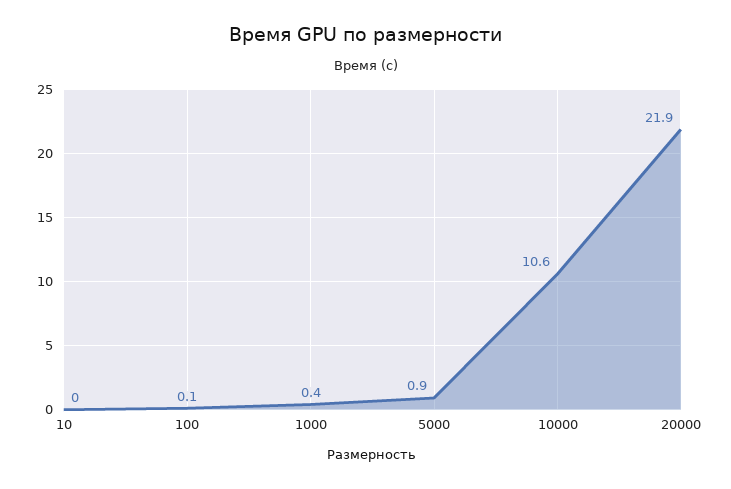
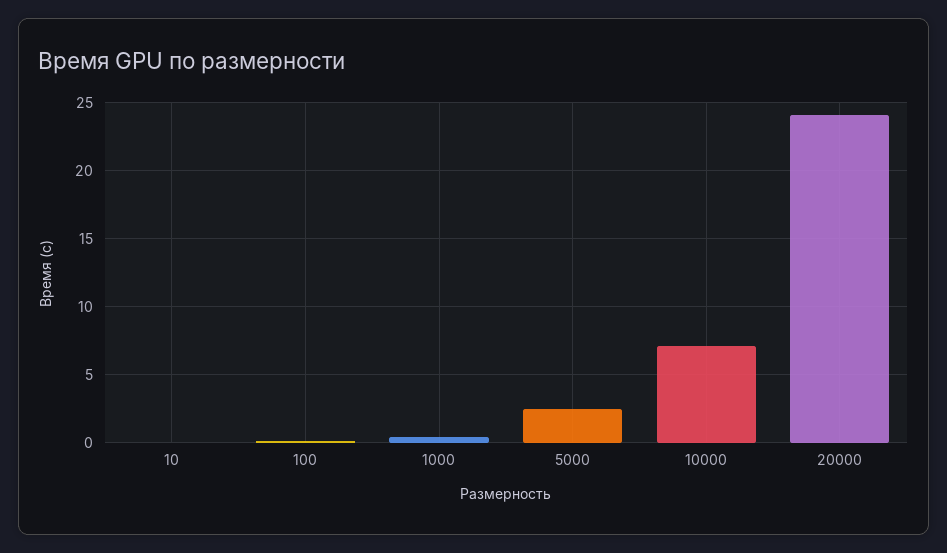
  {
    "10": 0,
    "100": 0.1,
    "1000": 0.4,
-   "5000": 0.9,
+   "5000": 2.5,
-   "10000": 10.6,
+   "10000": 7,
-   "20000": 21.9
+   "20000": 24
  }

